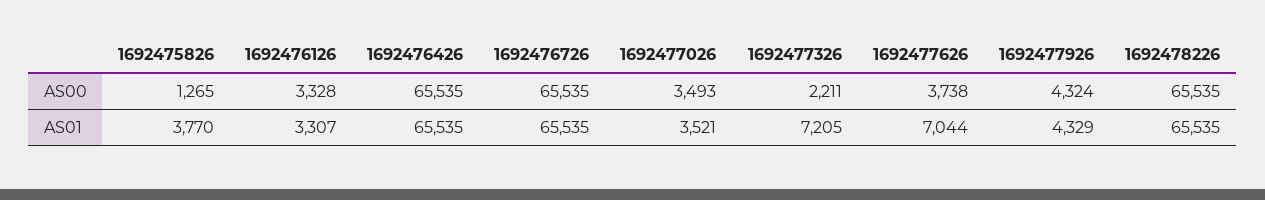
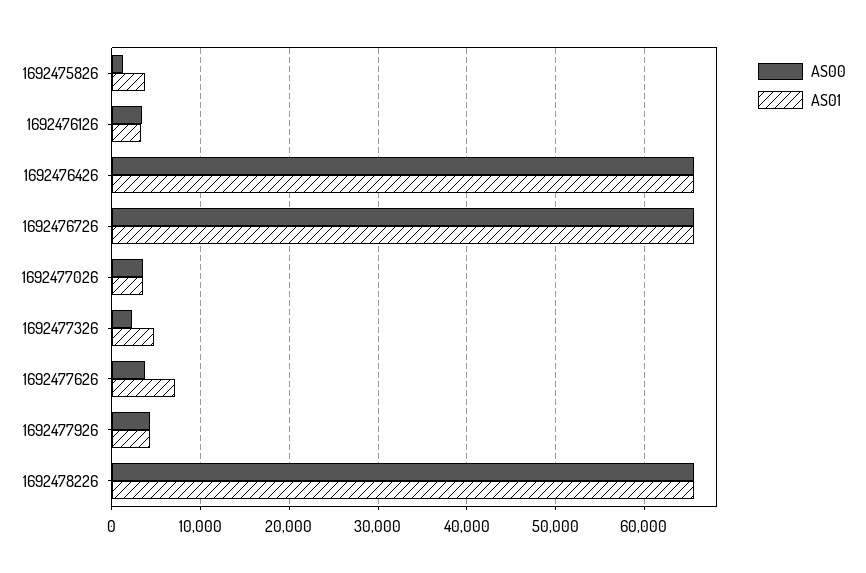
  {
    "AS00": {
      "1692475826": 1265,
      "1692476126": 3328,
      "1692476426": 65535,
      "1692476726": 65535,
      "1692477026": 3493,
      "1692477326": 2211,
      "1692477626": 3738,
      "1692477926": 4324,
      "1692478226": 65535
    },
    "AS01": {
      "1692475826": 3770,
      "1692476126": 3307,
      "1692476426": 65535,
      "1692476726": 65535,
      "1692477026": 3521,
-     "1692477326": 7205,
+     "1692477326": 5000,
      "1692477626": 7044,
      "1692477926": 4329,
      "1692478226": 65535
    }
  }

